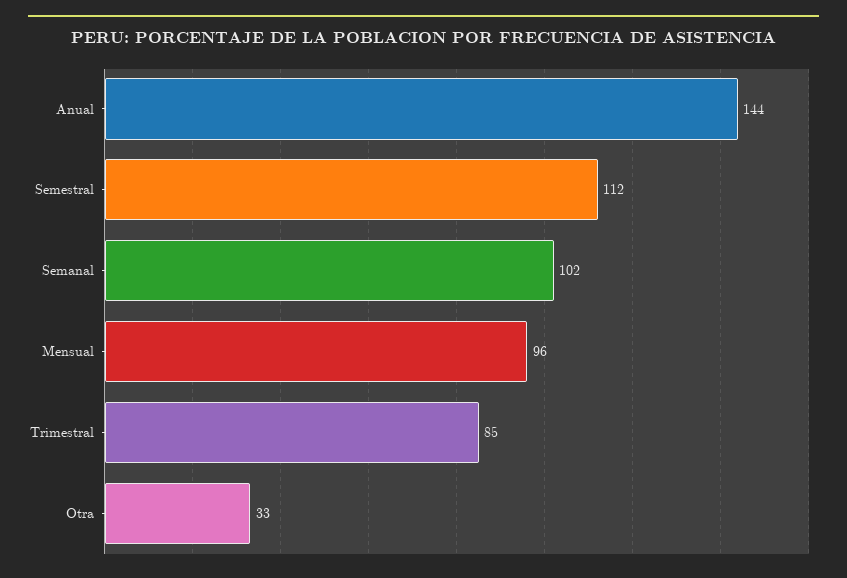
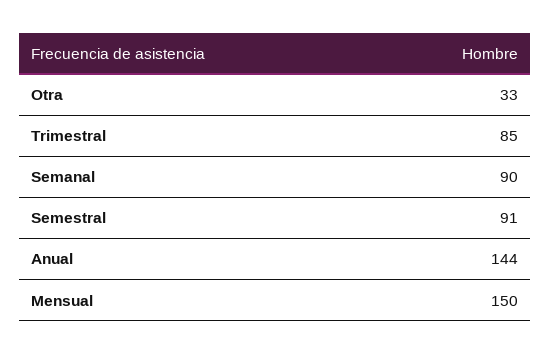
  {
    "Anual": 144,
-   "Semestral": 112,
+   "Semestral": 91,
-   "Semanal": 102,
+   "Semanal": 90,
-   "Mensual": 96,
+   "Mensual": 150,
    "Trimestral": 85,
    "Otra": 33
  }

